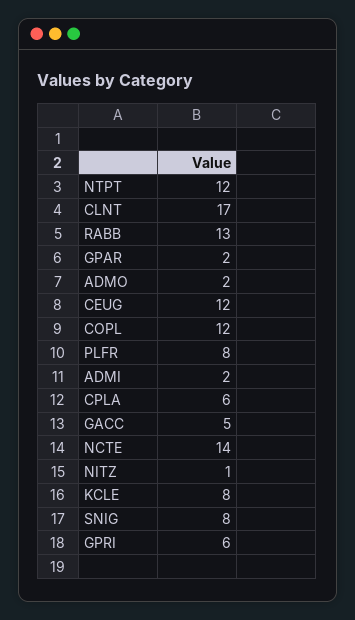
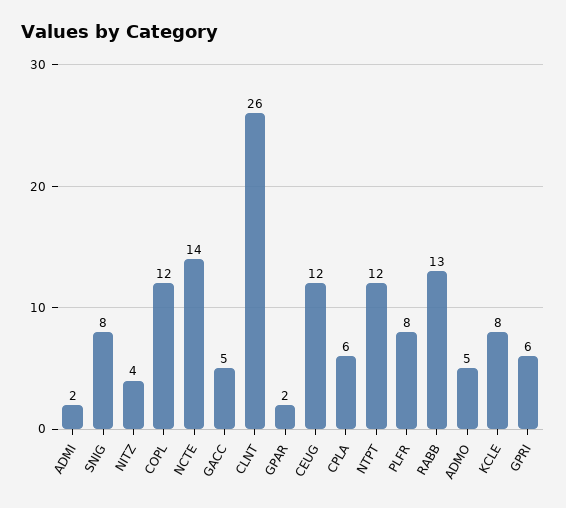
  {
    "NTPT": 12,
-   "CLNT": 17,
+   "CLNT": 26,
    "RABB": 13,
    "GPAR": 2,
-   "ADMO": 2,
+   "ADMO": 5,
    "CEUG": 12,
    "COPL": 12,
    "PLFR": 8,
    "ADMI": 2,
    "CPLA": 6,
    "GACC": 5,
    "NCTE": 14,
-   "NITZ": 1,
+   "NITZ": 4,
    "KCLE": 8,
    "SNIG": 8,
    "GPRI": 6
  }

